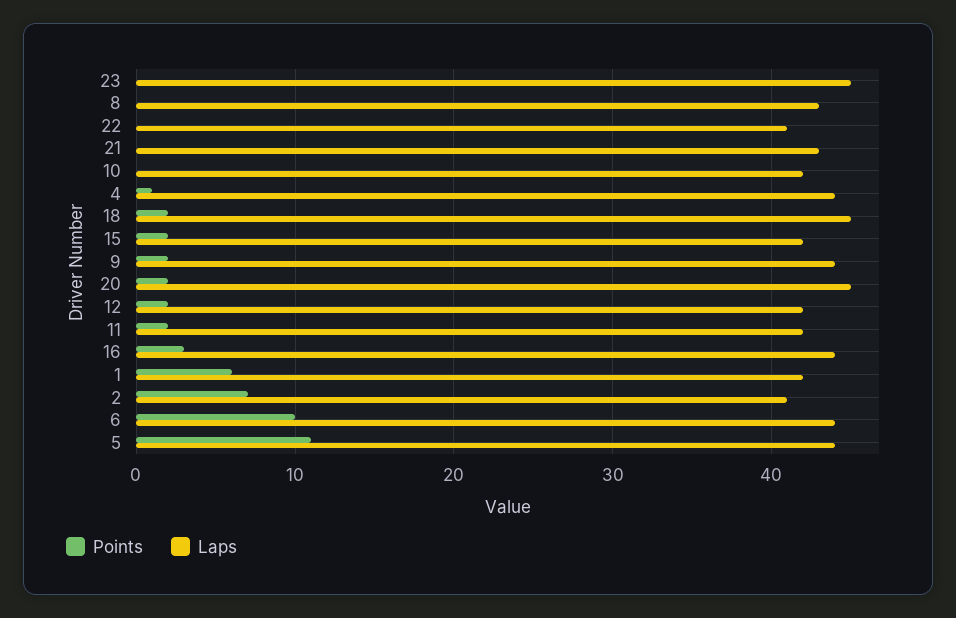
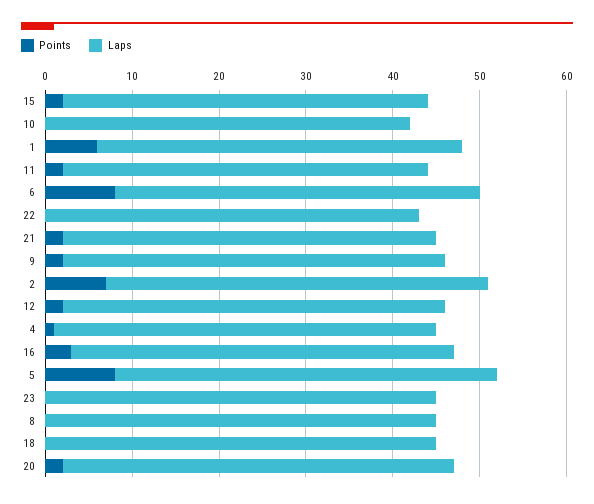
  {
    "Points": {
      "23": 0,
      "8": 0,
      "22": 0,
-     "21": 0,
+     "21": 2,
      "10": 0,
      "4": 1,
-     "18": 2,
+     "18": 0,
      "15": 2,
      "9": 2,
      "20": 2,
      "12": 2,
      "11": 2,
      "16": 3,
      "1": 6,
      "2": 7,
-     "6": 10,
+     "6": 8,
-     "5": 11
+     "5": 8
    },
    "Laps": {
      "23": 45,
-     "8": 43,
+     "8": 45,
-     "22": 41,
+     "22": 43,
      "21": 43,
      "10": 42,
      "4": 44,
      "18": 45,
      "15": 42,
      "9": 44,
      "20": 45,
-     "12": 42,
+     "12": 44,
      "11": 42,
      "16": 44,
      "1": 42,
-     "2": 41,
+     "2": 44,
-     "6": 44,
+     "6": 42,
      "5": 44
    }
  }

